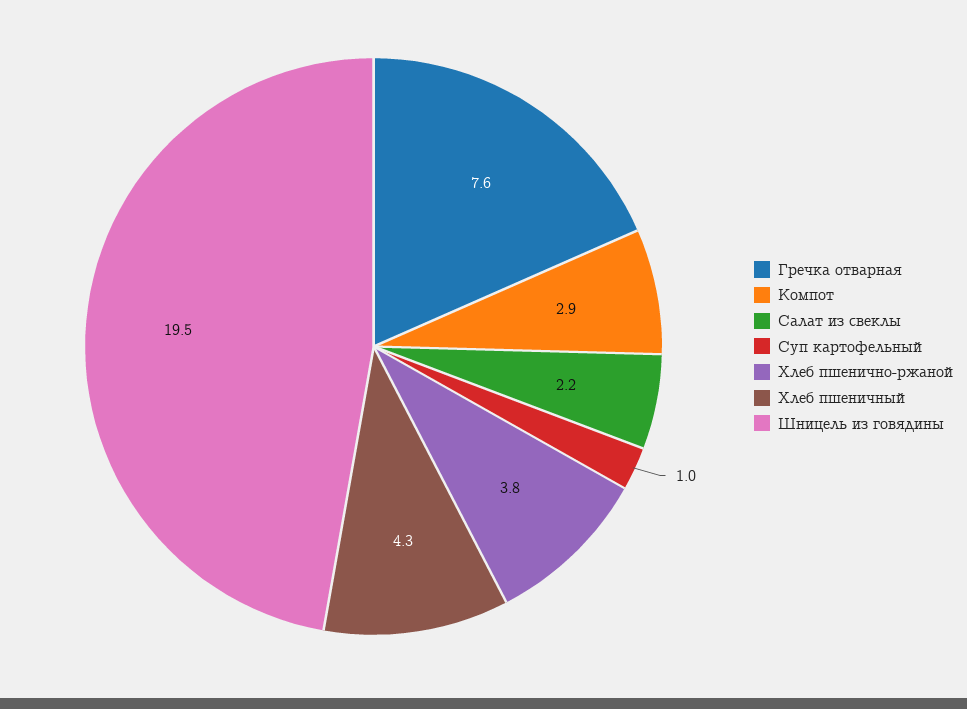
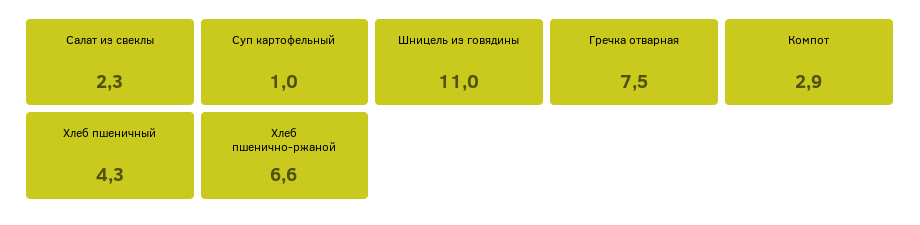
  {
-   "Гречка отварная": 7.6,
+   "Гречка отварная": 7.5,
    "Компот": 2.9,
-   "Салат из свеклы": 2.2,
+   "Салат из свеклы": 2.3,
    "Суп картофельный": 1,
-   "Хлеб пшенично-ржаной": 3.8,
+   "Хлеб пшенично-ржаной": 6.6,
    "Хлеб пшеничный": 4.3,
-   "Шницель из говядины": 19.5
+   "Шницель из говядины": 11
  }

